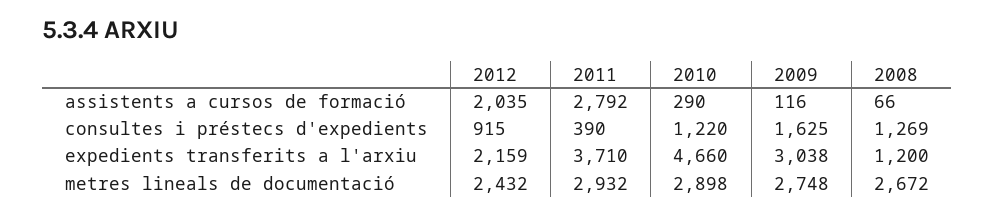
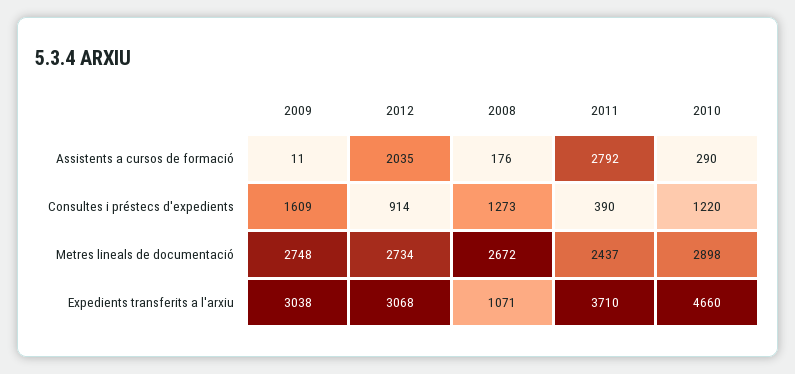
  {
    "2012": {
      "assistents a cursos de formació": 2035,
-     "consultes i préstecs d'expedients": 915,
+     "consultes i préstecs d'expedients": 914,
-     "expedients transferits a l'arxiu": 2159,
+     "expedients transferits a l'arxiu": 3068,
-     "metres lineals de documentació": 2432
+     "metres lineals de documentació": 2734
    },
    "2011": {
      "assistents a cursos de formació": 2792,
      "consultes i préstecs d'expedients": 390,
      "expedients transferits a l'arxiu": 3710,
-     "metres lineals de documentació": 2932
+     "metres lineals de documentació": 2437
    },
    "2010": {
      "assistents a cursos de formació": 290,
      "consultes i préstecs d'expedients": 1220,
      "expedients transferits a l'arxiu": 4660,
      "metres lineals de documentació": 2898
    },
    "2009": {
-     "assistents a cursos de formació": 116,
+     "assistents a cursos de formació": 11,
-     "consultes i préstecs d'expedients": 1625,
+     "consultes i préstecs d'expedients": 1609,
      "expedients transferits a l'arxiu": 3038,
      "metres lineals de documentació": 2748
    },
    "2008": {
-     "assistents a cursos de formació": 66,
+     "assistents a cursos de formació": 176,
-     "consultes i préstecs d'expedients": 1269,
+     "consultes i préstecs d'expedients": 1273,
-     "expedients transferits a l'arxiu": 1200,
+     "expedients transferits a l'arxiu": 1071,
      "metres lineals de documentació": 2672
    }
  }

